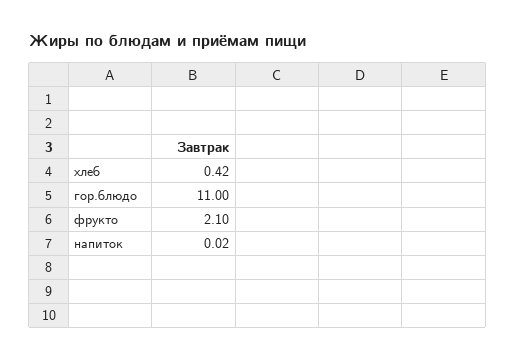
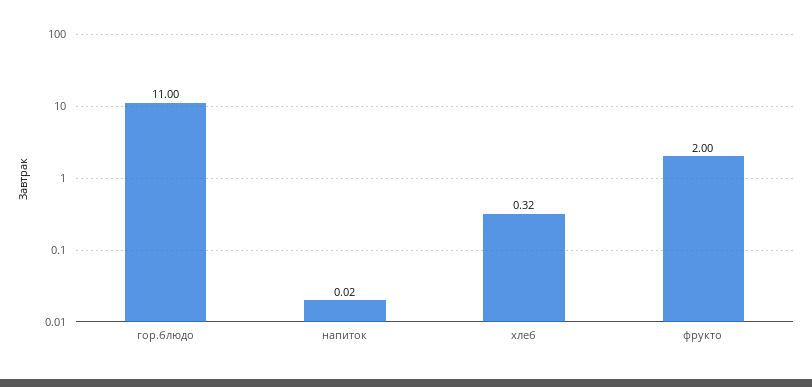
  {
-   "хлеб": 0.42,
+   "хлеб": 0.32,
    "гор.блюдо": 11,
-   "фрукто": 2.1,
+   "фрукто": 2,
    "напиток": 0.02
  }

